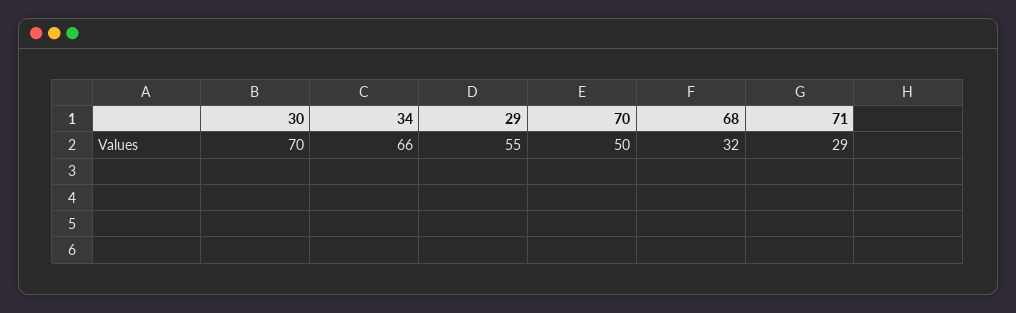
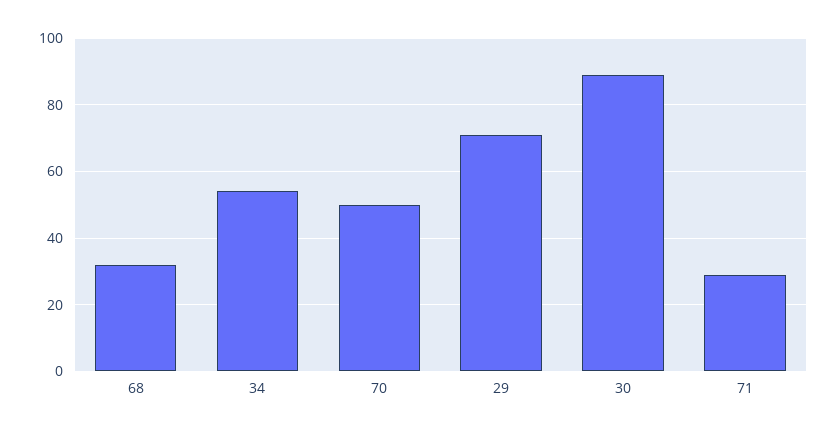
  {
-   "30": 70,
+   "30": 90,
-   "34": 66,
+   "34": 55,
-   "29": 55,
+   "29": 70,
    "70": 50,
    "68": 32,
    "71": 29
  }

